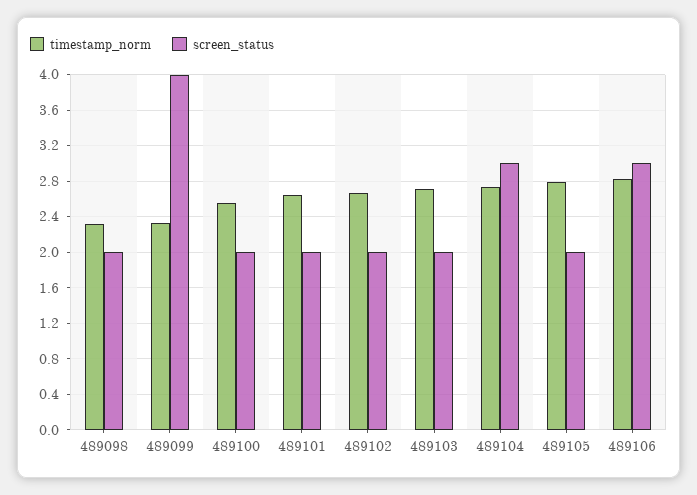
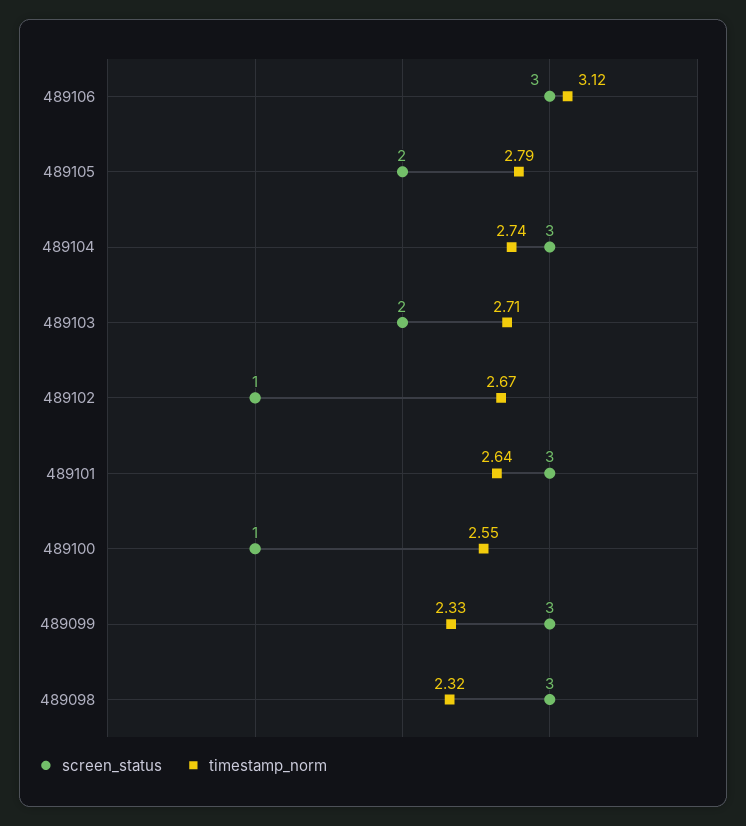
  {
    "timestamp_norm": {
      "489098": 2.32,
      "489099": 2.33,
      "489100": 2.55,
      "489101": 2.64,
      "489102": 2.67,
      "489103": 2.71,
      "489104": 2.74,
      "489105": 2.79,
-     "489106": 2.8
+     "489106": 3.12
    },
    "screen_status": {
-     "489098": 2,
+     "489098": 3,
-     "489099": 4,
+     "489099": 3,
-     "489100": 2,
+     "489100": 1,
-     "489101": 2,
+     "489101": 3,
-     "489102": 2,
+     "489102": 1,
      "489103": 2,
      "489104": 3,
      "489105": 2,
      "489106": 3
    }
  }

